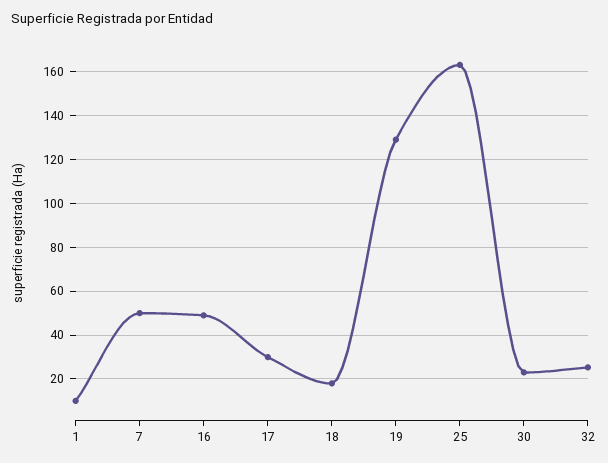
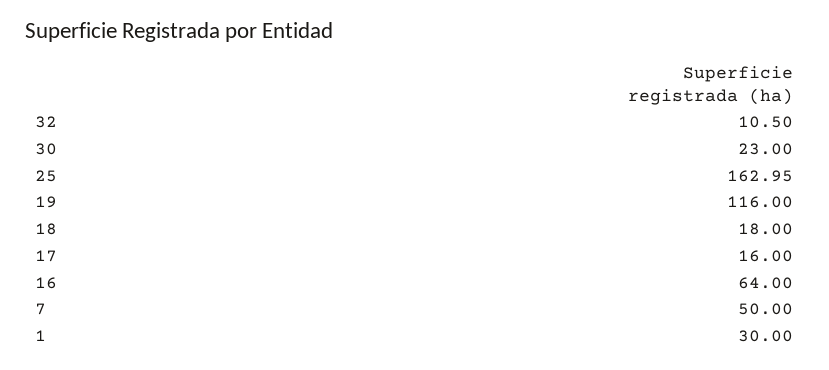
  {
-   "1": 10,
+   "1": 30,
    "7": 50,
-   "16": 50,
+   "16": 64,
-   "17": 30,
+   "17": 16,
    "18": 18,
-   "19": 130,
+   "19": 116,
    "25": 162.95,
    "30": 23,
-   "32": 25
+   "32": 10.5
  }

